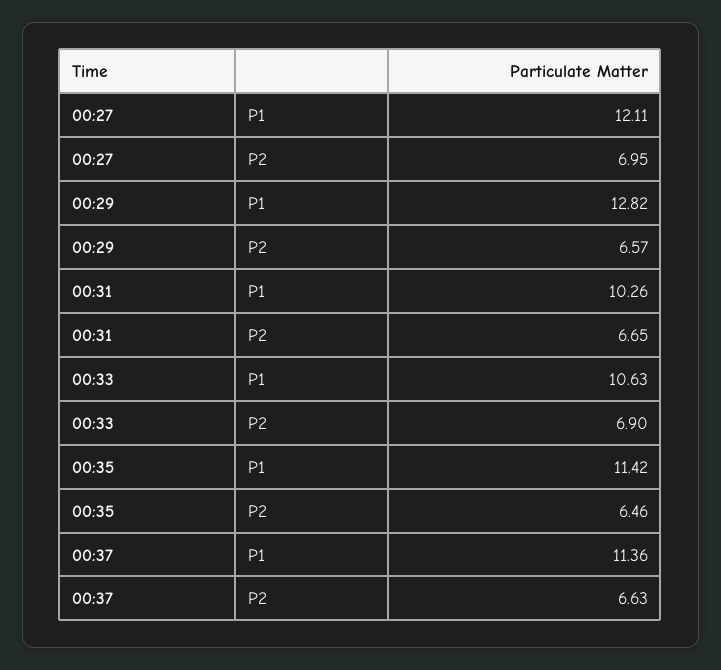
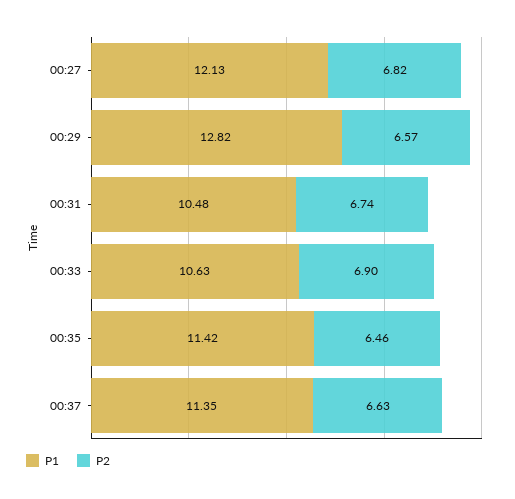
  {
    "P1": {
-     "00:27": 12.11,
+     "00:27": 12.13,
      "00:29": 12.82,
-     "00:31": 10.26,
+     "00:31": 10.48,
      "00:33": 10.63,
      "00:35": 11.42,
-     "00:37": 11.36
+     "00:37": 11.35
    },
    "P2": {
-     "00:27": 6.95,
+     "00:27": 6.82,
      "00:29": 6.57,
-     "00:31": 6.65,
+     "00:31": 6.74,
      "00:33": 6.9,
      "00:35": 6.46,
      "00:37": 6.63
    }
  }

